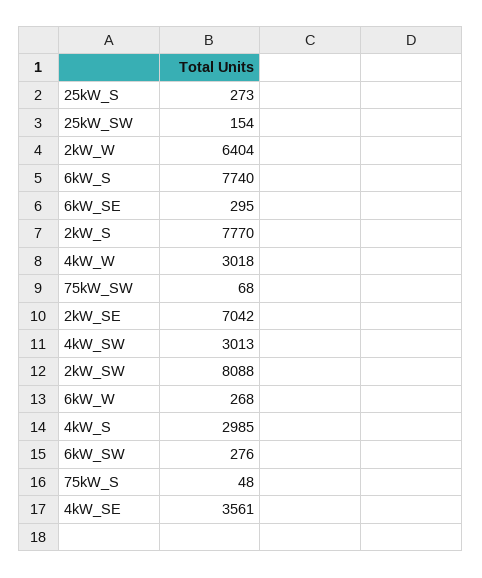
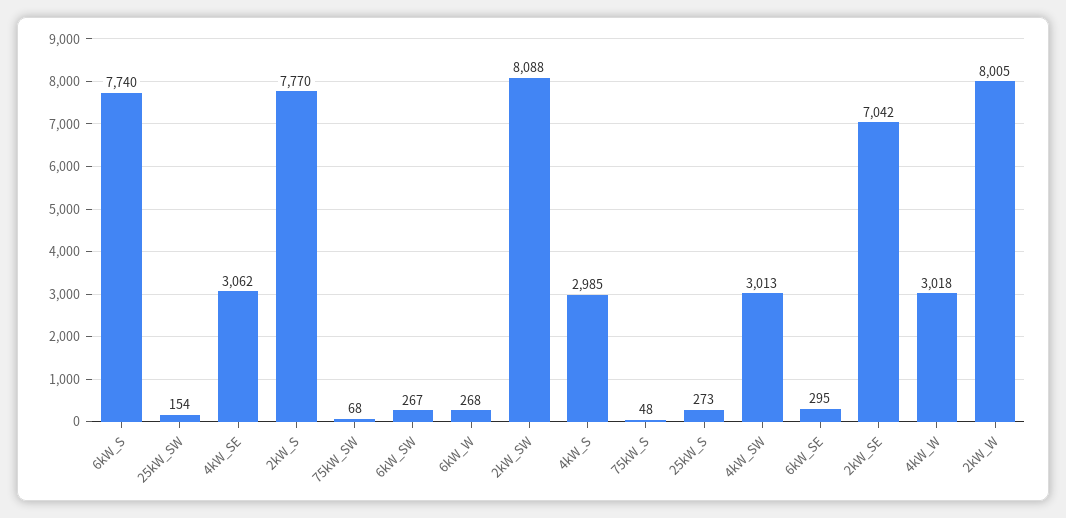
  {
    "25kW_S": 273,
    "25kW_SW": 154,
-   "2kW_W": 6404,
+   "2kW_W": 8005,
    "6kW_S": 7740,
    "6kW_SE": 295,
    "2kW_S": 7770,
    "4kW_W": 3018,
    "75kW_SW": 68,
    "2kW_SE": 7042,
    "4kW_SW": 3013,
    "2kW_SW": 8088,
    "6kW_W": 268,
    "4kW_S": 2985,
-   "6kW_SW": 276,
+   "6kW_SW": 267,
    "75kW_S": 48,
-   "4kW_SE": 3561
+   "4kW_SE": 3062
  }

